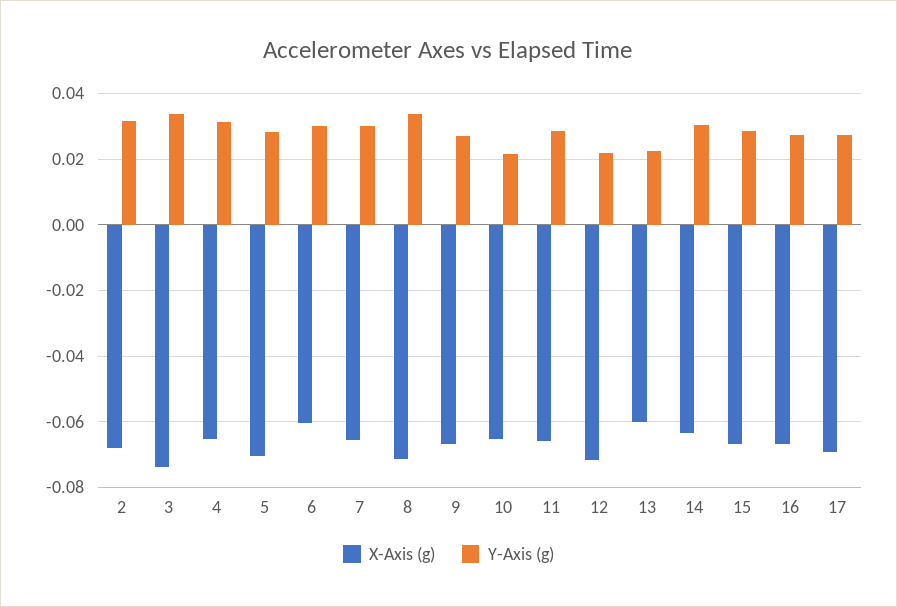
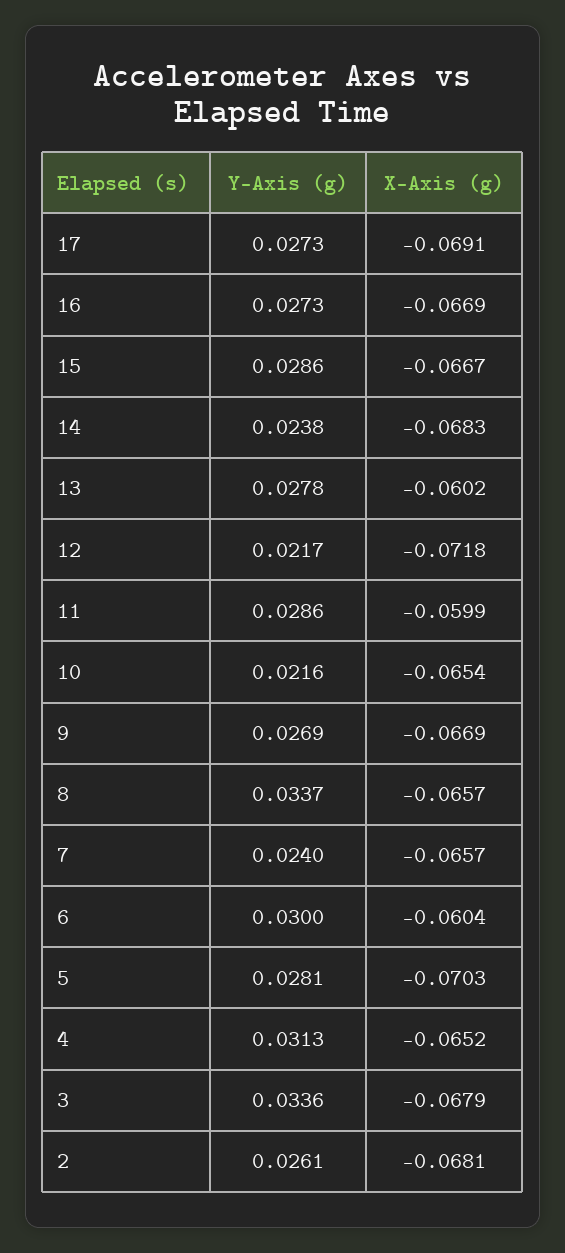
  {
    "X-Axis (g)": {
      "2": -0.0681,
-     "3": -0.074,
+     "3": -0.0679,
      "4": -0.0652,
      "5": -0.0703,
      "6": -0.0604,
      "7": -0.0657,
-     "8": -0.072,
+     "8": -0.0657,
      "9": -0.0669,
      "10": -0.0654,
-     "11": -0.066,
+     "11": -0.0599,
      "12": -0.0718,
      "13": -0.0602,
-     "14": -0.064,
+     "14": -0.0683,
      "15": -0.0667,
      "16": -0.0669,
      "17": -0.0691
    },
    "Y-Axis (g)": {
-     "2": 0.032,
+     "2": 0.0261,
      "3": 0.0336,
      "4": 0.0313,
      "5": 0.0281,
      "6": 0.03,
-     "7": 0.03,
+     "7": 0.024,
      "8": 0.0337,
      "9": 0.0269,
      "10": 0.0216,
      "11": 0.0286,
      "12": 0.0217,
-     "13": 0.022,
+     "13": 0.0278,
-     "14": 0.03,
+     "14": 0.0238,
      "15": 0.0286,
      "16": 0.0273,
      "17": 0.0273
    }
  }

